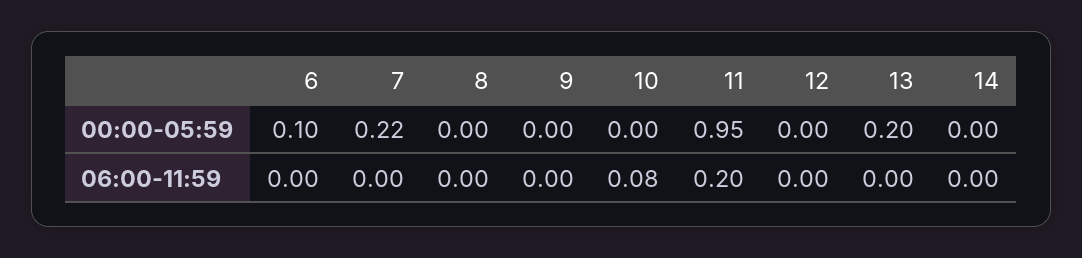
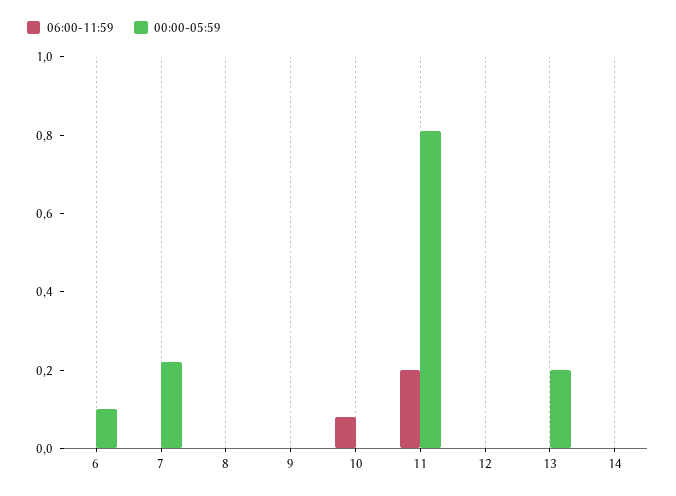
  {
    "00:00-05:59": {
      "6": 0.1,
      "7": 0.22,
      "8": 0,
      "9": 0,
      "10": 0,
-     "11": 0.95,
+     "11": 0.8,
      "12": 0,
      "13": 0.2,
      "14": 0
    },
    "06:00-11:59": {
      "6": 0,
      "7": 0,
      "8": 0,
      "9": 0,
      "10": 0.08,
      "11": 0.2,
      "12": 0,
      "13": 0,
      "14": 0
    }
  }

